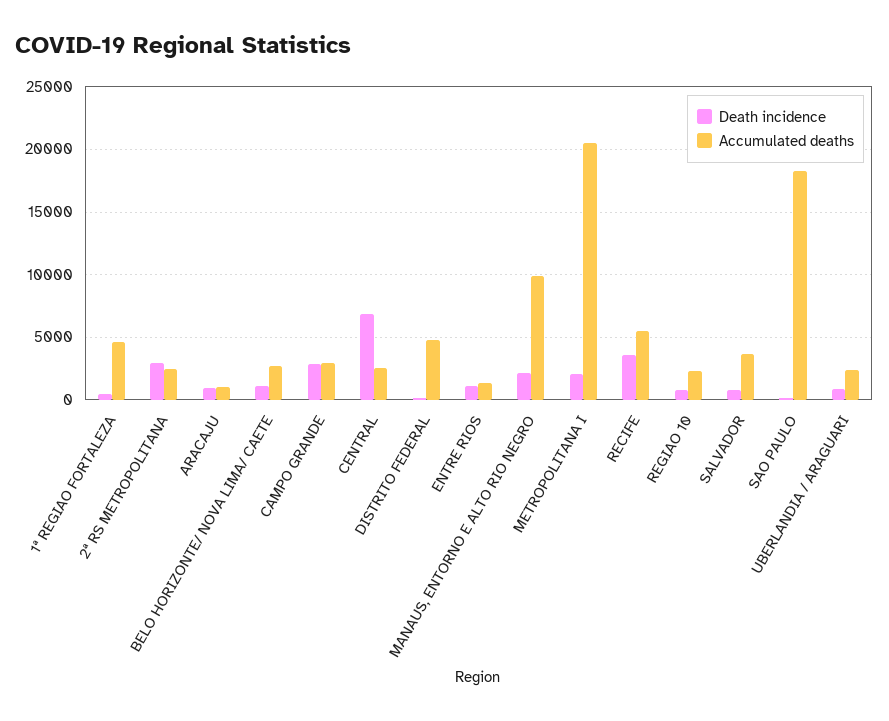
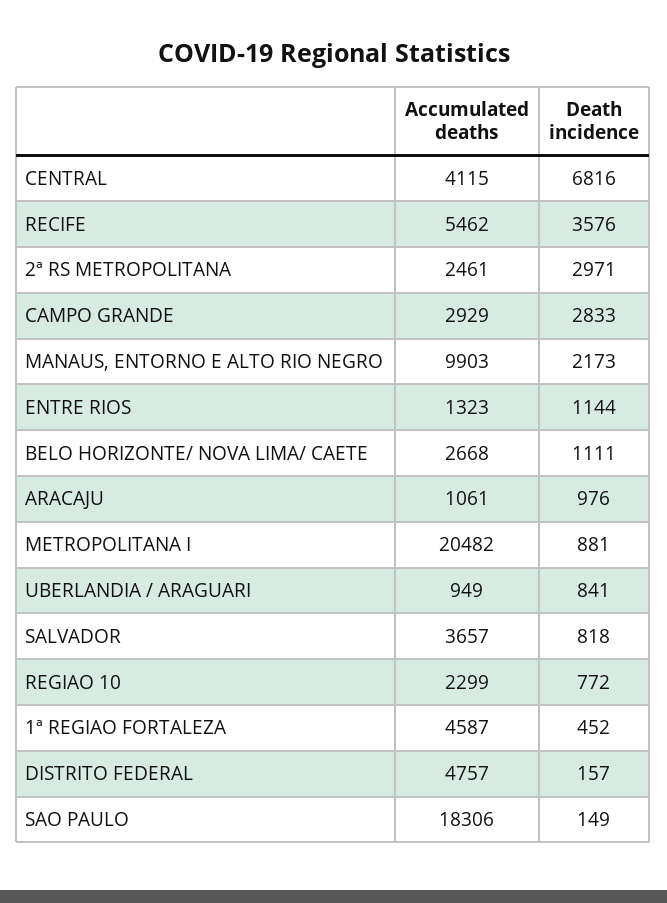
  {
    "Death incidence": {
      "1ª REGIAO FORTALEZA": 452,
      "2ª RS METROPOLITANA": 2971,
      "ARACAJU": 976,
      "BELO HORIZONTE/ NOVA LIMA/ CAETE": 1111,
      "CAMPO GRANDE": 2833,
      "CENTRAL": 6816,
      "DISTRITO FEDERAL": 157,
      "ENTRE RIOS": 1144,
      "MANAUS, ENTORNO E ALTO RIO NEGRO": 2173,
-     "METROPOLITANA I": 2000,
+     "METROPOLITANA I": 881,
      "RECIFE": 3576,
      "REGIAO 10": 772,
      "SALVADOR": 818,
      "SAO PAULO": 149,
      "UBERLANDIA / ARAGUARI": 841
    },
    "Accumulated deaths": {
      "1ª REGIAO FORTALEZA": 4587,
      "2ª RS METROPOLITANA": 2461,
      "ARACAJU": 1061,
      "BELO HORIZONTE/ NOVA LIMA/ CAETE": 2668,
      "CAMPO GRANDE": 2929,
-     "CENTRAL": 2500,
+     "CENTRAL": 4115,
      "DISTRITO FEDERAL": 4757,
      "ENTRE RIOS": 1323,
      "MANAUS, ENTORNO E ALTO RIO NEGRO": 9903,
      "METROPOLITANA I": 20482,
      "RECIFE": 5462,
      "REGIAO 10": 2299,
      "SALVADOR": 3657,
      "SAO PAULO": 18306,
-     "UBERLANDIA / ARAGUARI": 2500
+     "UBERLANDIA / ARAGUARI": 949
    }
  }

